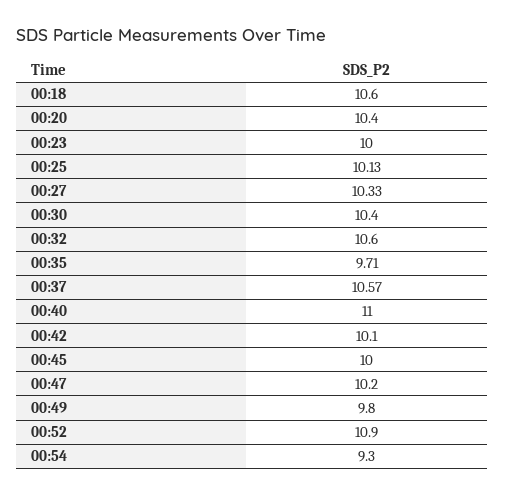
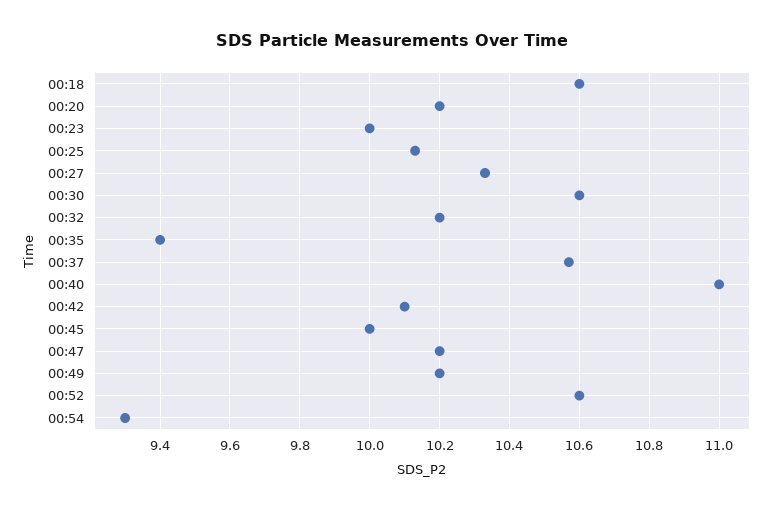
  {
    "00:18": 10.6,
-   "00:20": 10.4,
+   "00:20": 10.2,
    "00:23": 10,
    "00:25": 10.13,
    "00:27": 10.33,
-   "00:30": 10.4,
+   "00:30": 10.6,
-   "00:32": 10.6,
+   "00:32": 10.2,
-   "00:35": 9.71,
+   "00:35": 9.4,
    "00:37": 10.57,
    "00:40": 11,
    "00:42": 10.1,
    "00:45": 10,
    "00:47": 10.2,
-   "00:49": 9.8,
+   "00:49": 10.2,
-   "00:52": 10.9,
+   "00:52": 10.6,
    "00:54": 9.3
  }

